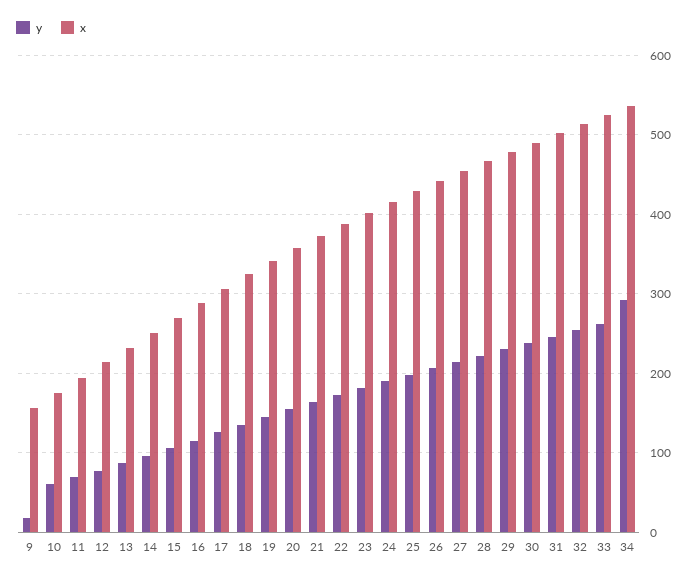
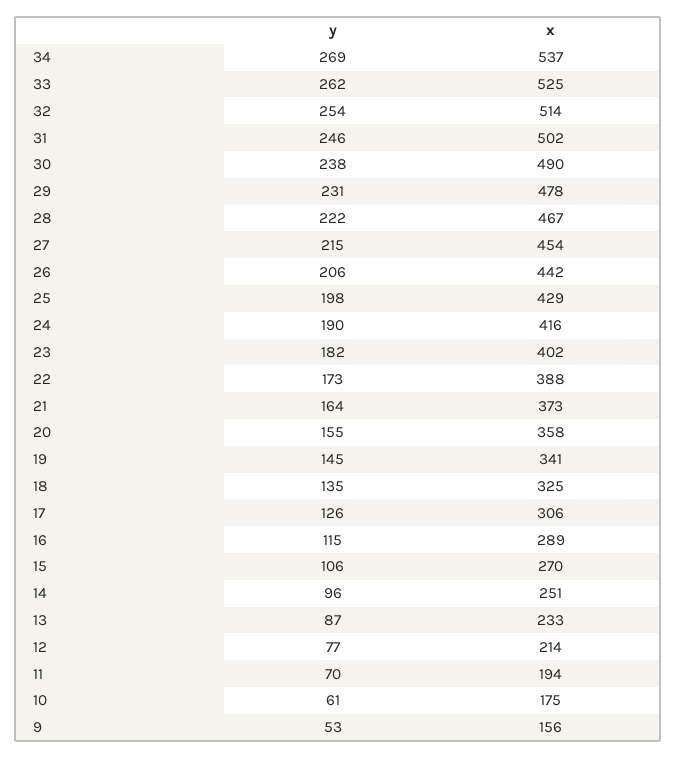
  {
    "y": {
-     "9": 20,
+     "9": 53,
      "10": 61,
      "11": 70,
      "12": 77,
      "13": 87,
      "14": 96,
      "15": 106,
      "16": 115,
      "17": 126,
      "18": 135,
      "19": 145,
      "20": 155,
      "21": 164,
      "22": 173,
      "23": 182,
      "24": 190,
      "25": 198,
      "26": 206,
      "27": 215,
      "28": 222,
      "29": 231,
      "30": 238,
      "31": 246,
      "32": 254,
      "33": 262,
-     "34": 290
+     "34": 269
    },
    "x": {
      "9": 156,
      "10": 175,
      "11": 194,
      "12": 214,
      "13": 233,
      "14": 251,
      "15": 270,
      "16": 289,
      "17": 306,
      "18": 325,
      "19": 341,
      "20": 358,
      "21": 373,
      "22": 388,
      "23": 402,
      "24": 416,
      "25": 429,
      "26": 442,
      "27": 454,
      "28": 467,
      "29": 478,
      "30": 490,
      "31": 502,
      "32": 514,
      "33": 525,
      "34": 537
    }
  }

